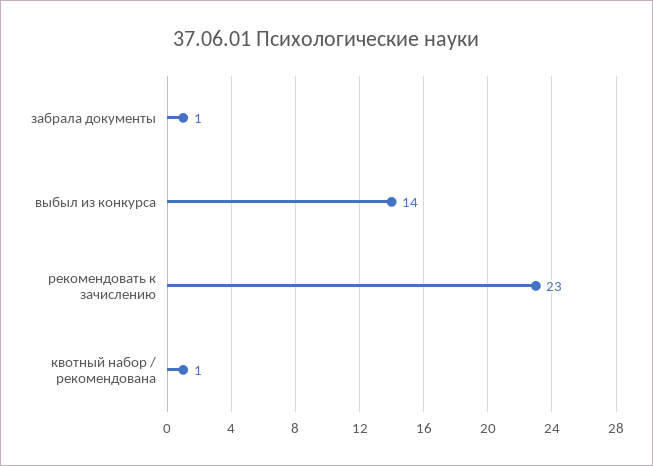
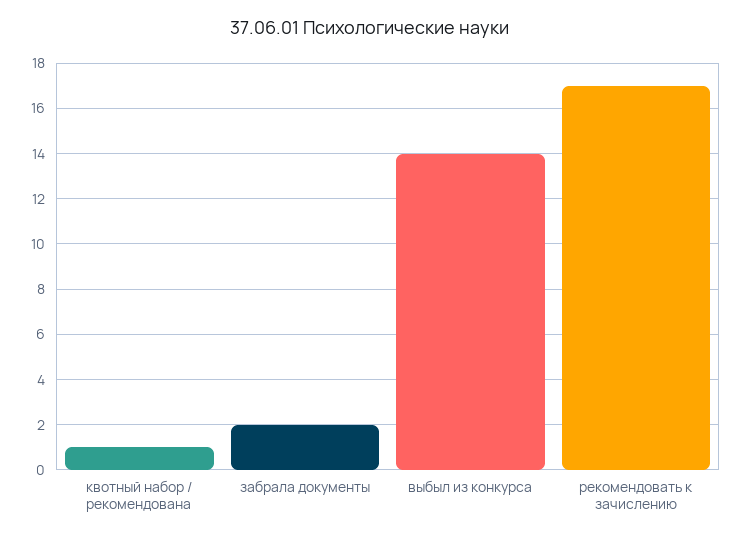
  {
-   "забрала документы": 1,
+   "забрала документы": 2,
    "выбыл из конкурса": 14,
-   "рекомендовать к зачислению": 23,
+   "рекомендовать к зачислению": 17,
    "квотный набор / рекомендована": 1
  }

